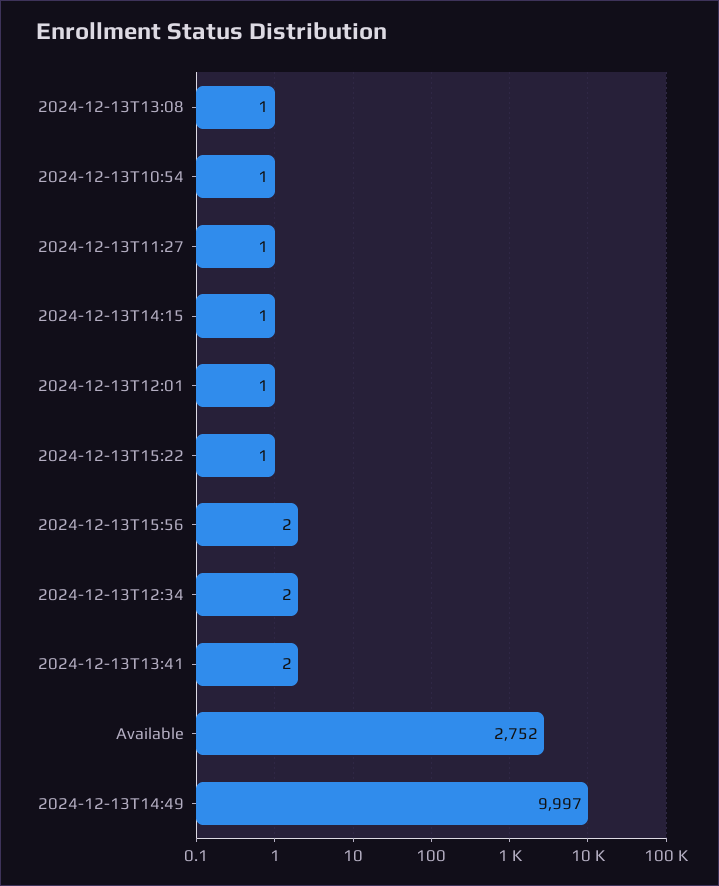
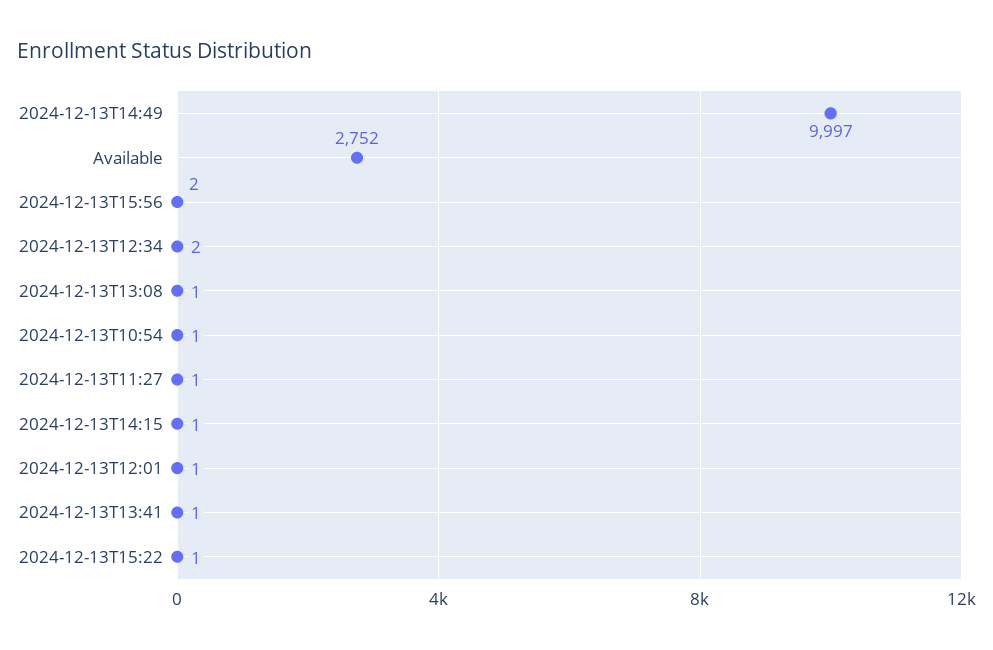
  {
    "2024-12-13T13:08": 1,
    "2024-12-13T10:54": 1,
    "2024-12-13T11:27": 1,
    "2024-12-13T14:15": 1,
    "2024-12-13T12:01": 1,
    "2024-12-13T15:22": 1,
    "2024-12-13T15:56": 2,
    "2024-12-13T12:34": 2,
-   "2024-12-13T13:41": 2,
+   "2024-12-13T13:41": 1,
    "Available": 2752,
    "2024-12-13T14:49": 9997
  }

